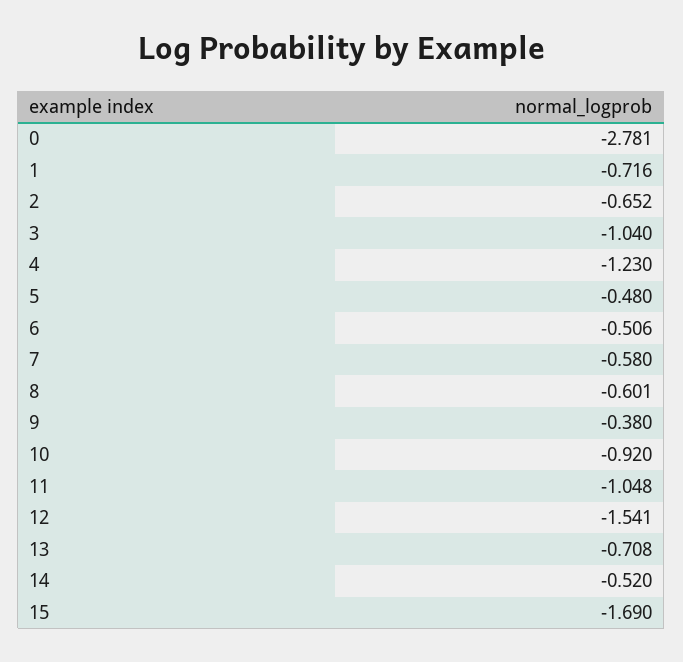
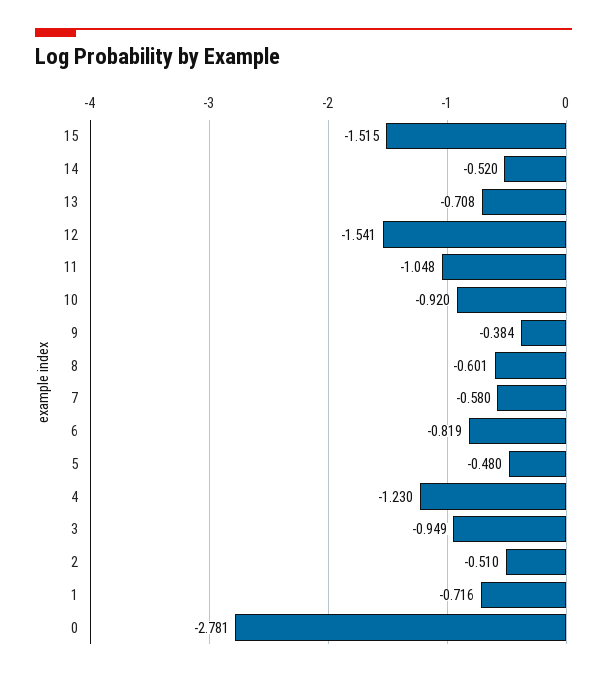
  {
    "0": -2.781,
    "1": -0.716,
-   "2": -0.652,
+   "2": -0.51,
-   "3": -1.04,
+   "3": -0.949,
    "4": -1.23,
    "5": -0.48,
-   "6": -0.506,
+   "6": -0.819,
    "7": -0.58,
    "8": -0.601,
-   "9": -0.38,
+   "9": -0.384,
    "10": -0.92,
    "11": -1.048,
    "12": -1.541,
    "13": -0.708,
    "14": -0.52,
-   "15": -1.69
+   "15": -1.515
  }

